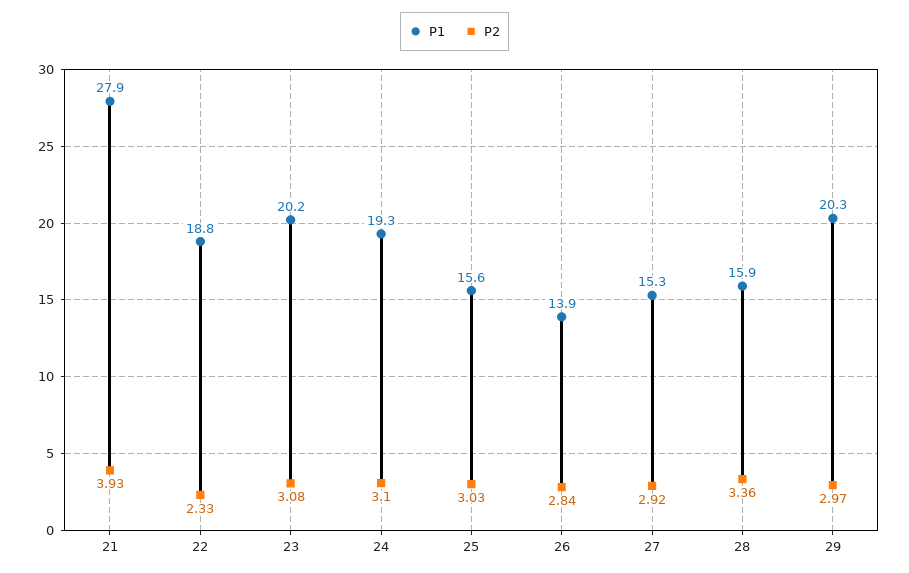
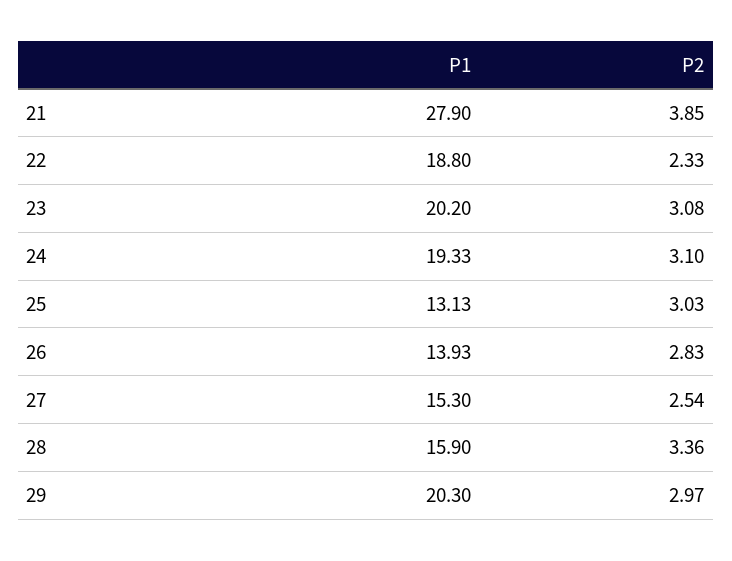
  {
    "P1": {
      "21": 27.9,
      "22": 18.8,
      "23": 20.2,
      "24": 19.33,
-     "25": 15.6,
+     "25": 13.13,
      "26": 13.93,
      "27": 15.3,
      "28": 15.9,
      "29": 20.3
    },
    "P2": {
-     "21": 3.93,
+     "21": 3.85,
      "22": 2.33,
      "23": 3.08,
      "24": 3.1,
      "25": 3.03,
-     "26": 2.84,
+     "26": 2.83,
-     "27": 2.92,
+     "27": 2.54,
      "28": 3.36,
      "29": 2.97
    }
  }

